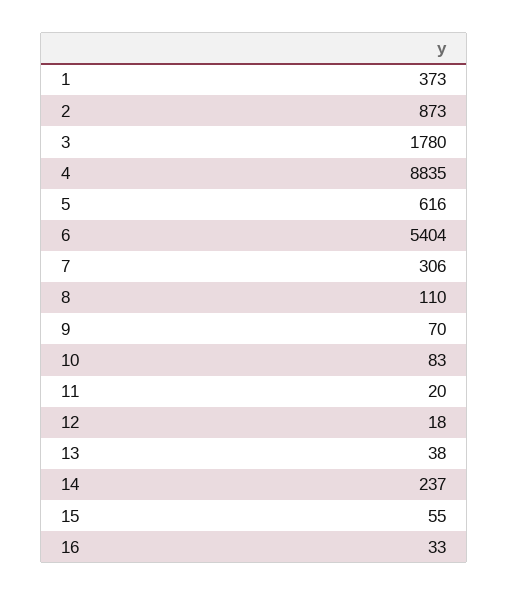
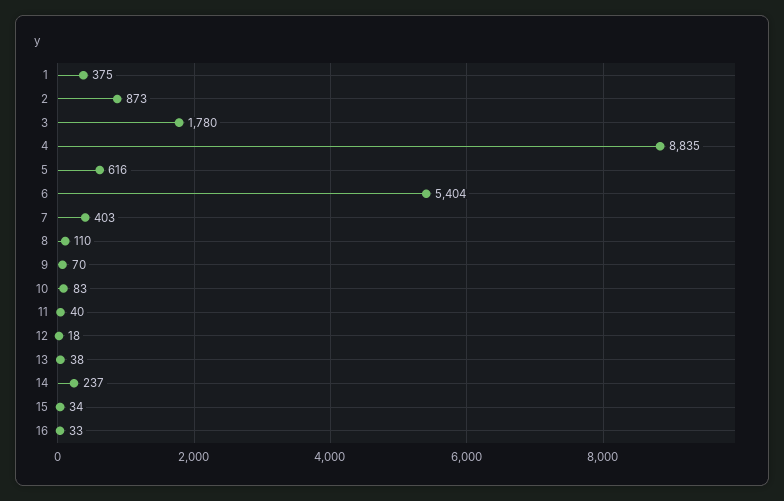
  {
-   "1": 373,
+   "1": 375,
    "2": 873,
    "3": 1780,
    "4": 8835,
    "5": 616,
    "6": 5404,
-   "7": 306,
+   "7": 403,
    "8": 110,
    "9": 70,
    "10": 83,
-   "11": 20,
+   "11": 40,
    "12": 18,
    "13": 38,
    "14": 237,
-   "15": 55,
+   "15": 34,
    "16": 33
  }

